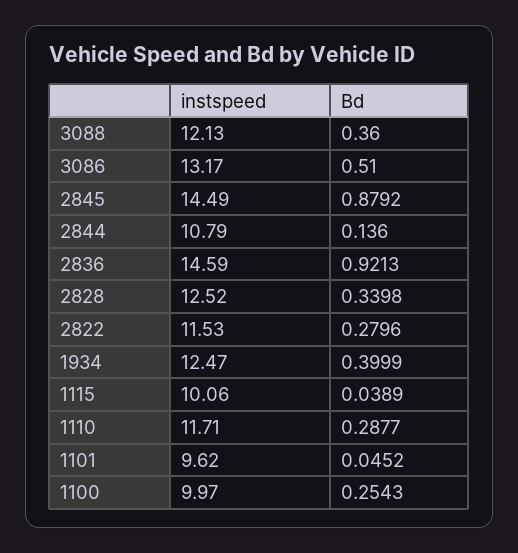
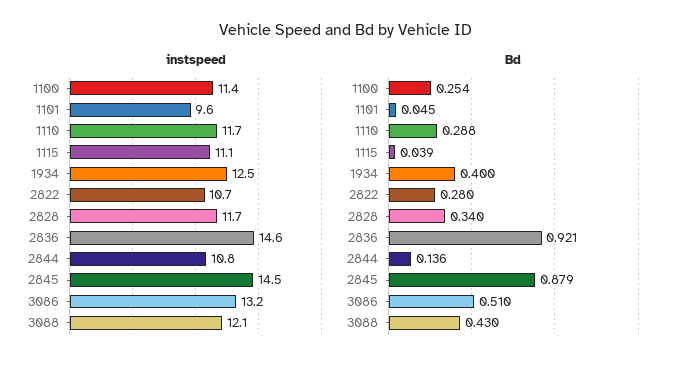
  {
    "instspeed": {
      "3088": 12.13,
      "3086": 13.17,
      "2845": 14.49,
      "2844": 10.79,
      "2836": 14.59,
-     "2828": 12.52,
+     "2828": 11.7,
-     "2822": 11.53,
+     "2822": 10.7,
      "1934": 12.47,
-     "1115": 10.06,
+     "1115": 11.1,
      "1110": 11.71,
      "1101": 9.62,
-     "1100": 9.97
+     "1100": 11.4
    },
    "Bd": {
-     "3088": 0.36,
+     "3088": 0.43,
      "3086": 0.51,
      "2845": 0.8792,
      "2844": 0.136,
      "2836": 0.9213,
      "2828": 0.3398,
      "2822": 0.2796,
      "1934": 0.3999,
      "1115": 0.0389,
      "1110": 0.2877,
      "1101": 0.0452,
      "1100": 0.2543
    }
  }

